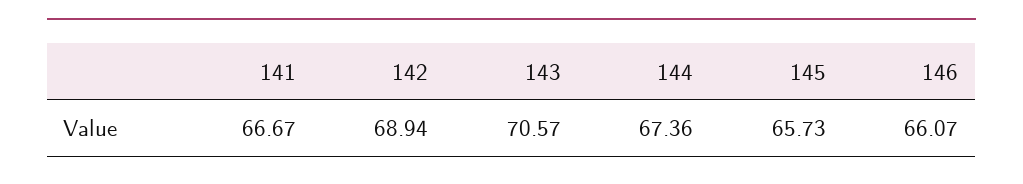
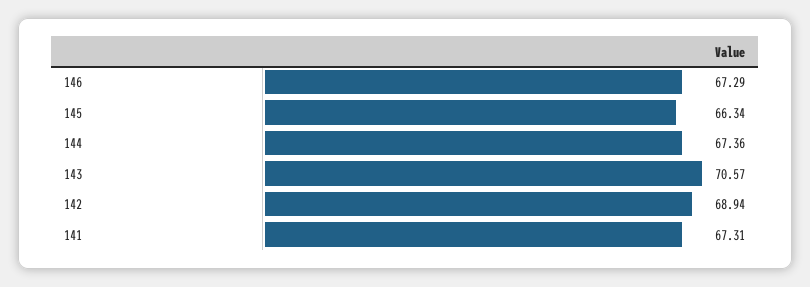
  {
-   "141": 66.67,
+   "141": 67.31,
    "142": 68.94,
    "143": 70.57,
    "144": 67.36,
-   "145": 65.73,
+   "145": 66.34,
-   "146": 66.07
+   "146": 67.29
  }

